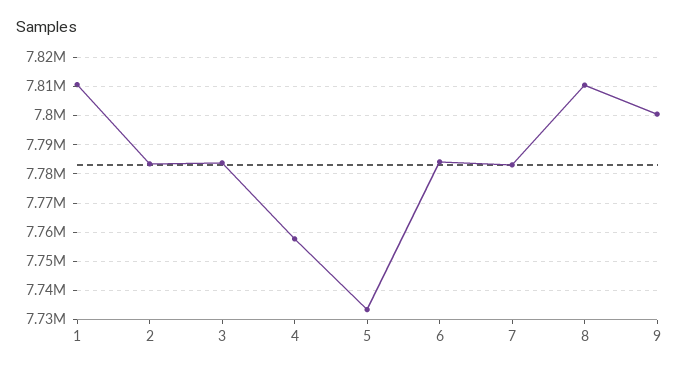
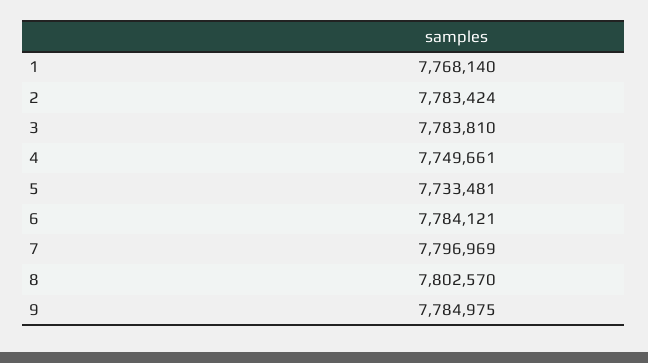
  {
-   "1": 7810000,
+   "1": 7768140,
    "2": 7783424,
    "3": 7783810,
-   "4": 7757500,
+   "4": 7749661,
    "5": 7733481,
    "6": 7784121,
-   "7": 7782500,
+   "7": 7796969,
-   "8": 7810000,
+   "8": 7802570,
-   "9": 7800000
+   "9": 7784975
  }

